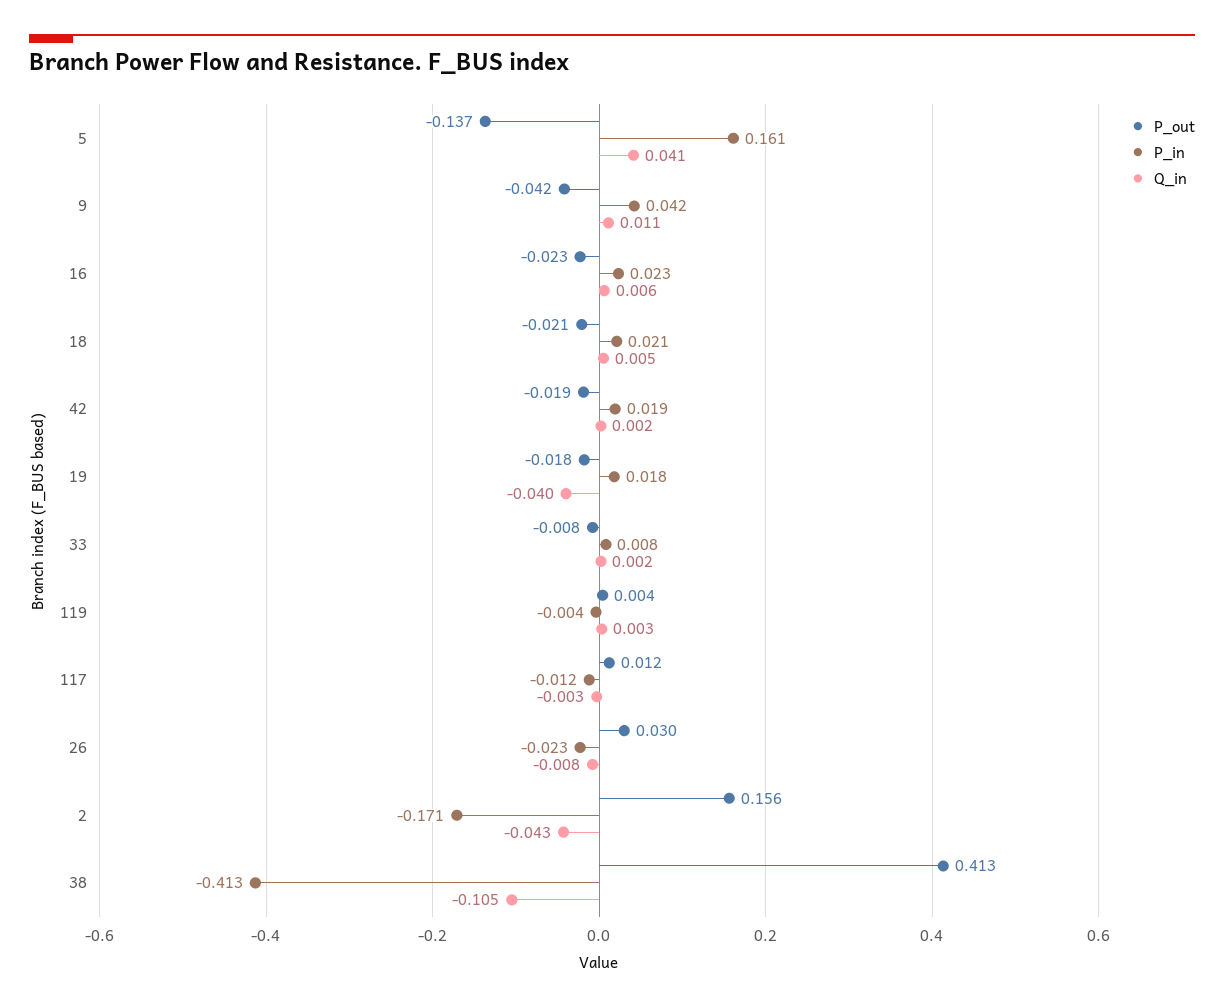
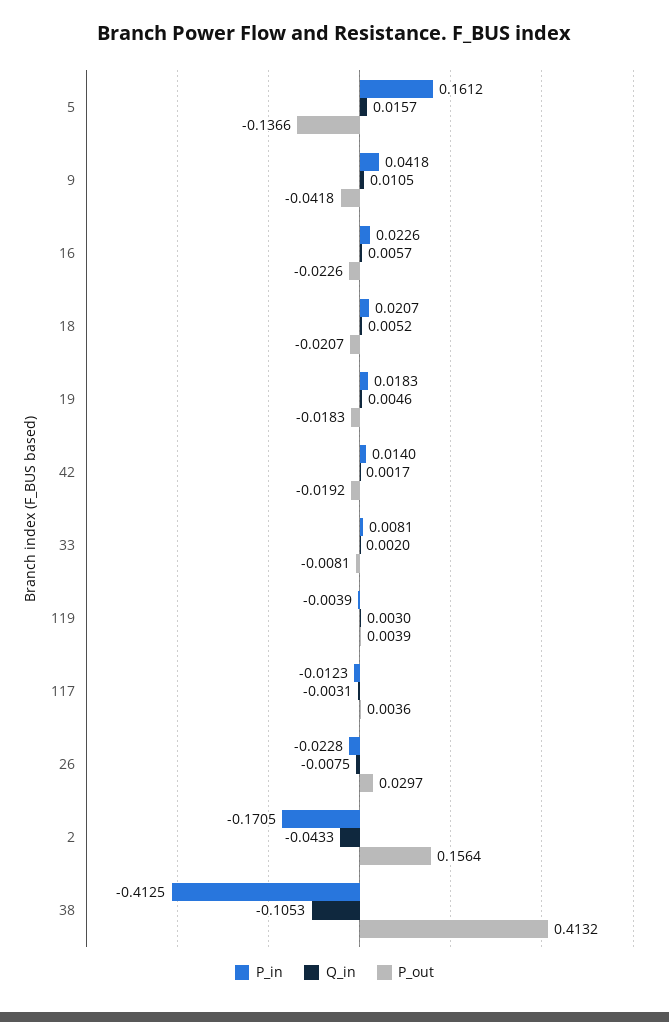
  {
    "P_out": {
      "5": -0.1366,
      "9": -0.0418,
      "16": -0.0226,
      "18": -0.0207,
      "42": -0.0192,
      "19": -0.0183,
      "33": -0.0081,
      "119": 0.0039,
-     "117": 0.012,
+     "117": 0.0036,
      "26": 0.0297,
      "2": 0.1564,
      "38": 0.4132
    },
    "P_in": {
      "5": 0.1612,
      "9": 0.0418,
      "16": 0.0226,
      "18": 0.0207,
-     "42": 0.019,
+     "42": 0.014,
      "19": 0.0183,
      "33": 0.0081,
      "119": -0.0039,
      "117": -0.0123,
      "26": -0.0228,
      "2": -0.1705,
      "38": -0.4125
    },
    "Q_in": {
-     "5": 0.041,
+     "5": 0.0157,
      "9": 0.0105,
      "16": 0.0057,
      "18": 0.0052,
      "42": 0.0017,
-     "19": -0.04,
+     "19": 0.0046,
      "33": 0.002,
      "119": 0.003,
      "117": -0.0031,
      "26": -0.0075,
      "2": -0.0433,
      "38": -0.1053
    }
  }

